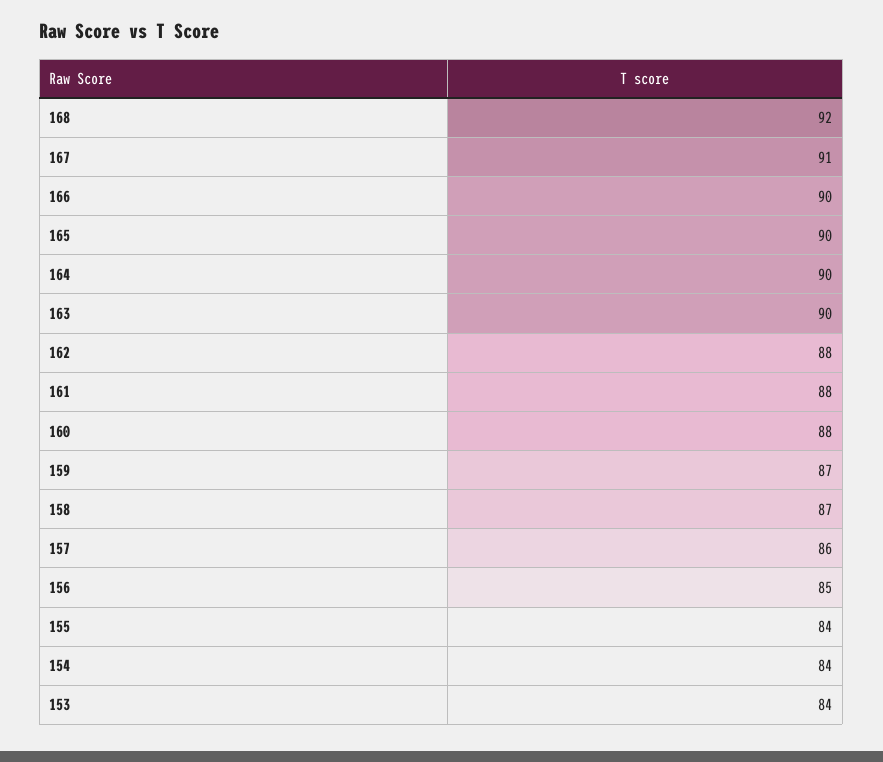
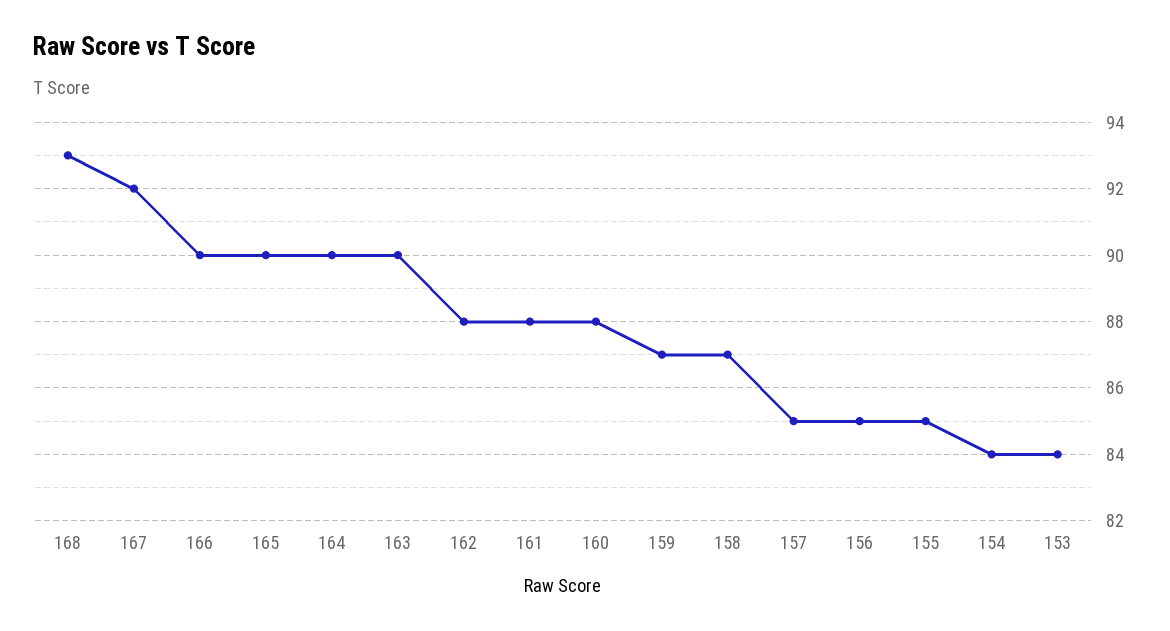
  {
-   "168": 92,
+   "168": 93,
-   "167": 91,
+   "167": 92,
    "166": 90,
    "165": 90,
    "164": 90,
    "163": 90,
    "162": 88,
    "161": 88,
    "160": 88,
    "159": 87,
    "158": 87,
-   "157": 86,
+   "157": 85,
    "156": 85,
-   "155": 84,
+   "155": 85,
    "154": 84,
    "153": 84
  }

